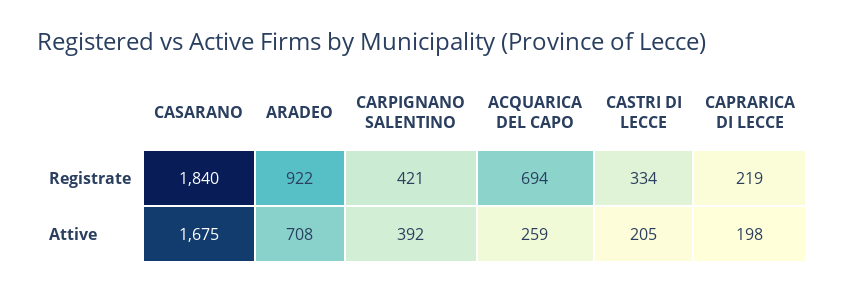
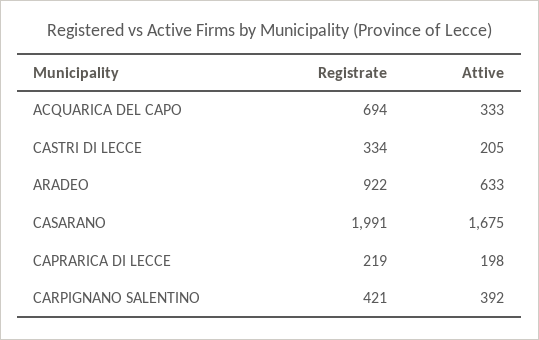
  {
    "CASARANO": {
-     "Registrate": 1840,
+     "Registrate": 1991,
      "Attive": 1675
    },
    "ARADEO": {
      "Registrate": 922,
-     "Attive": 708
+     "Attive": 633
    },
    "CARPIGNANO SALENTINO": {
      "Registrate": 421,
      "Attive": 392
    },
    "ACQUARICA DEL CAPO": {
      "Registrate": 694,
-     "Attive": 259
+     "Attive": 333
    },
    "CASTRI DI LECCE": {
      "Registrate": 334,
      "Attive": 205
    },
    "CAPRARICA DI LECCE": {
      "Registrate": 219,
      "Attive": 198
    }
  }

